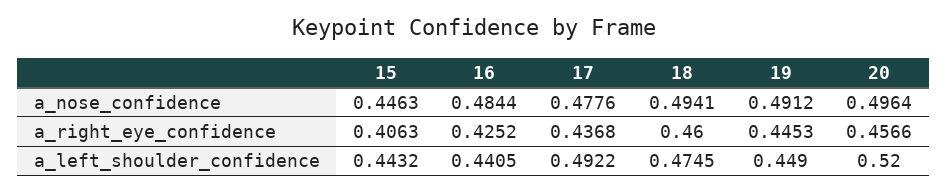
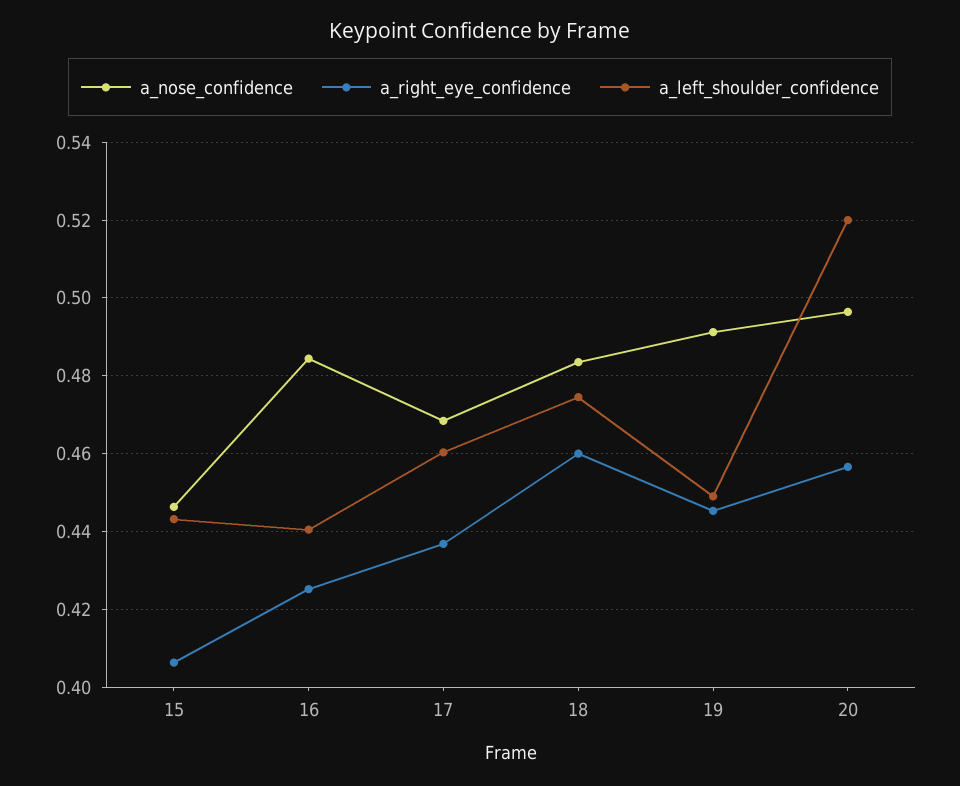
  {
    "a_nose_confidence": {
      "15": 0.4463,
      "16": 0.4844,
-     "17": 0.4776,
+     "17": 0.468,
-     "18": 0.4941,
+     "18": 0.484,
      "19": 0.4912,
      "20": 0.4964
    },
    "a_right_eye_confidence": {
      "15": 0.4063,
      "16": 0.4252,
      "17": 0.4368,
      "18": 0.46,
      "19": 0.4453,
      "20": 0.4566
    },
    "a_left_shoulder_confidence": {
      "15": 0.4432,
      "16": 0.4405,
-     "17": 0.4922,
+     "17": 0.46,
      "18": 0.4745,
      "19": 0.449,
      "20": 0.52
    }
  }

